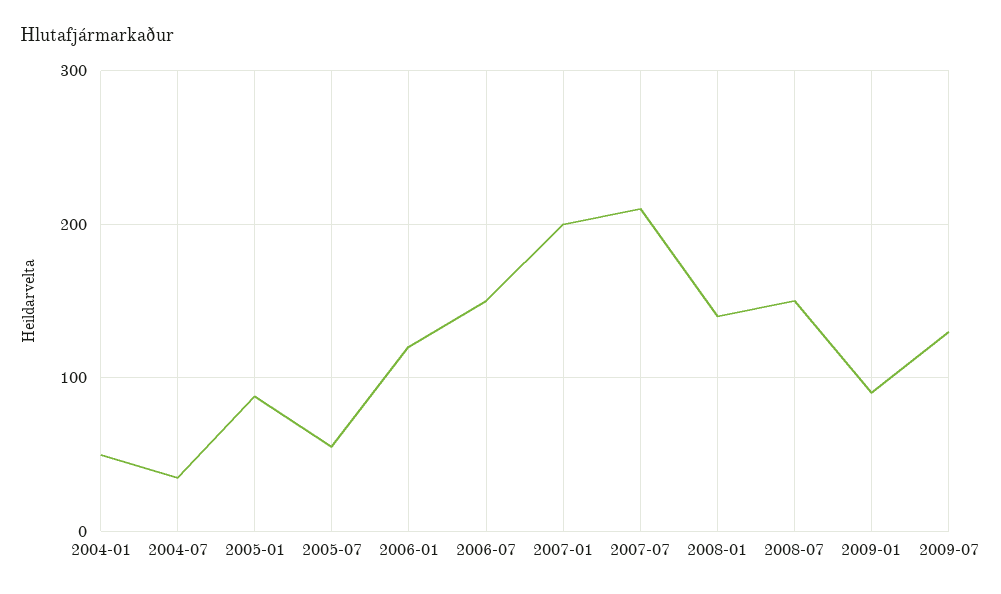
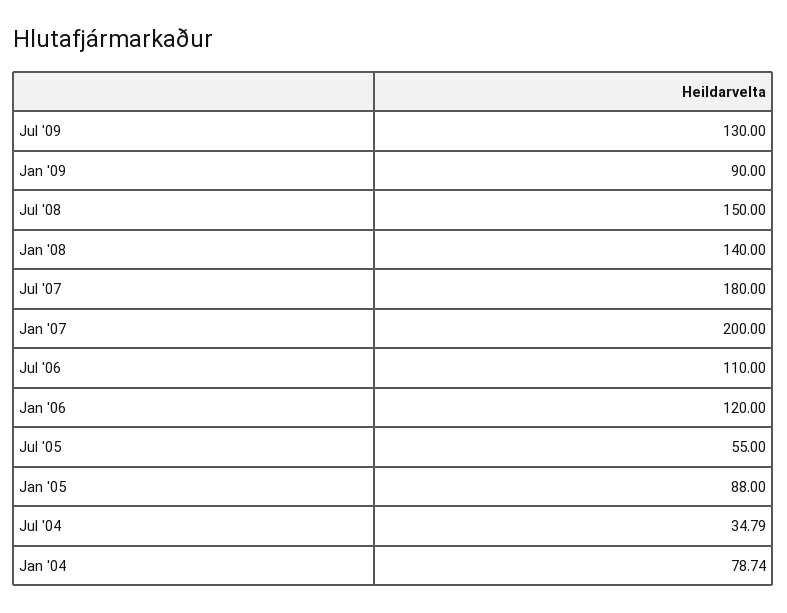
  {
-   "2004-01": 50,
+   "2004-01": 78.74,
    "2004-07": 34.79,
    "2005-01": 88,
    "2005-07": 55,
    "2006-01": 120,
-   "2006-07": 150,
+   "2006-07": 110,
    "2007-01": 200,
-   "2007-07": 210,
+   "2007-07": 180,
    "2008-01": 140,
    "2008-07": 150,
    "2009-01": 90,
    "2009-07": 130
  }

